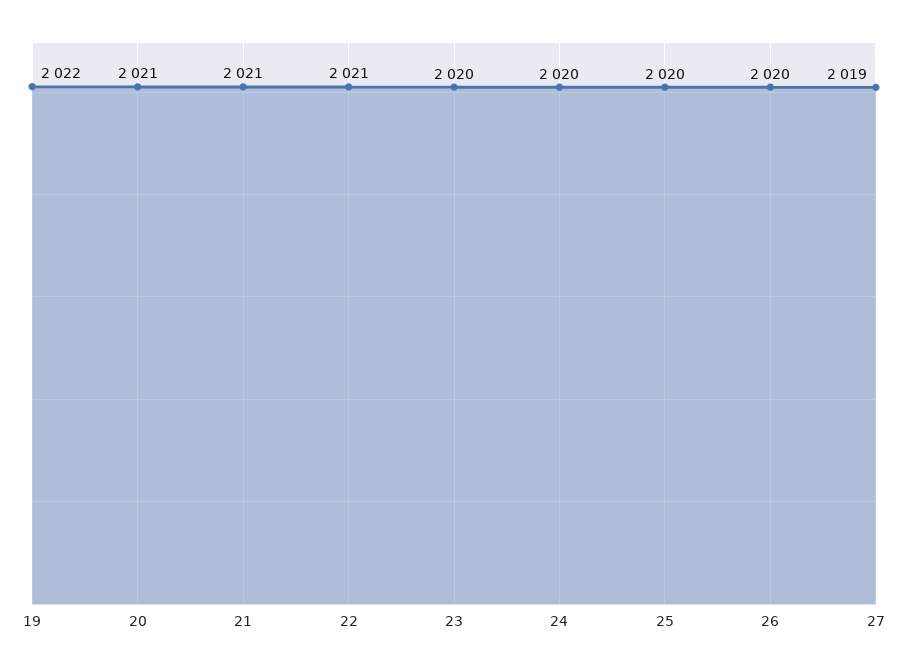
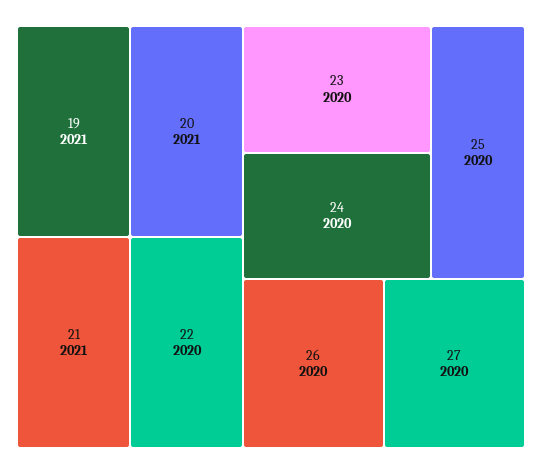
  {
-   "19": 2022,
+   "19": 2021,
    "20": 2021,
    "21": 2021,
-   "22": 2021,
+   "22": 2020,
    "23": 2020,
    "24": 2020,
    "25": 2020,
    "26": 2020,
-   "27": 2019
+   "27": 2020
  }

